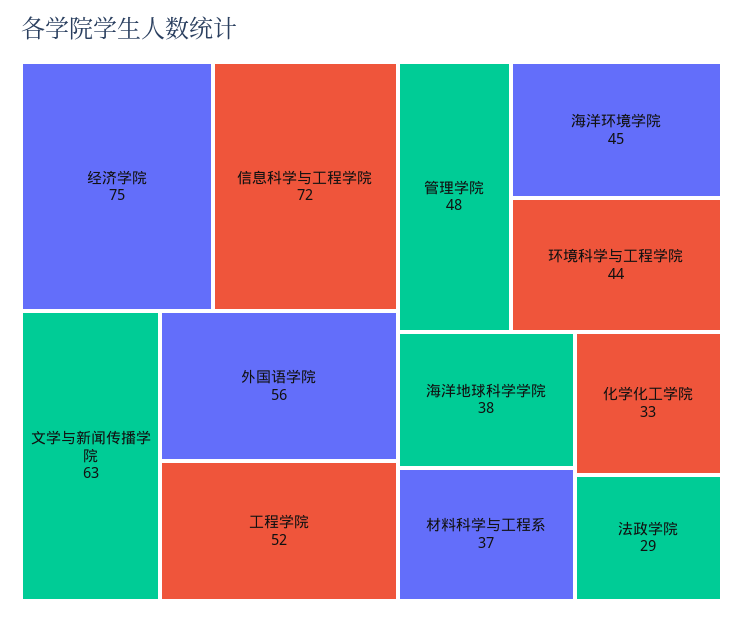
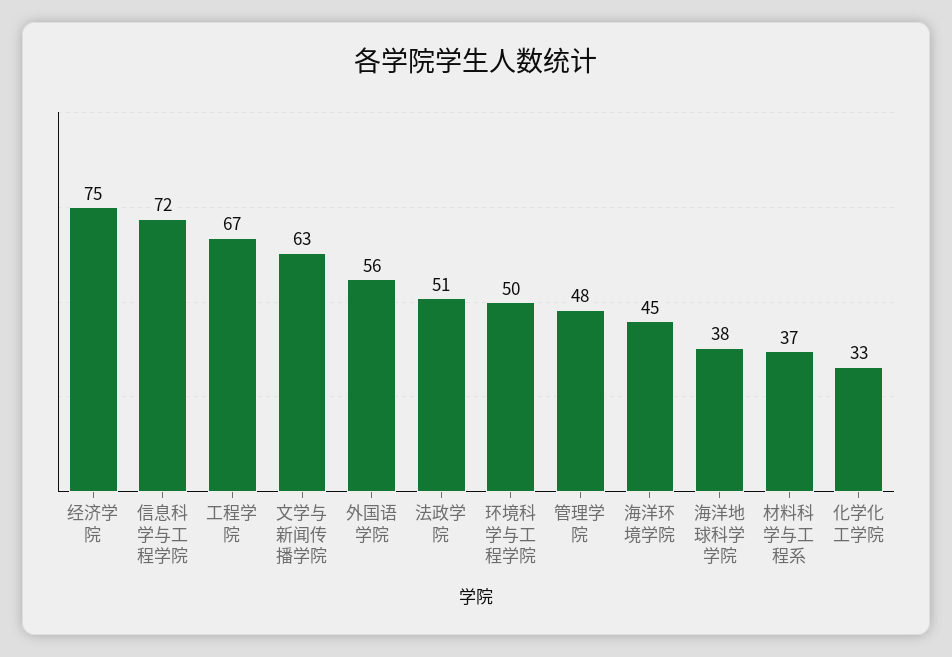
  {
    "经济学院": 75,
    "信息科学与工程学院": 72,
    "文学与新闻传播学院": 63,
    "外国语学院": 56,
-   "工程学院": 52,
+   "工程学院": 67,
    "管理学院": 48,
    "海洋环境学院": 45,
-   "环境科学与工程学院": 44,
+   "环境科学与工程学院": 50,
    "海洋地球科学学院": 38,
    "材料科学与工程系": 37,
    "化学化工学院": 33,
-   "法政学院": 29
+   "法政学院": 51
  }

